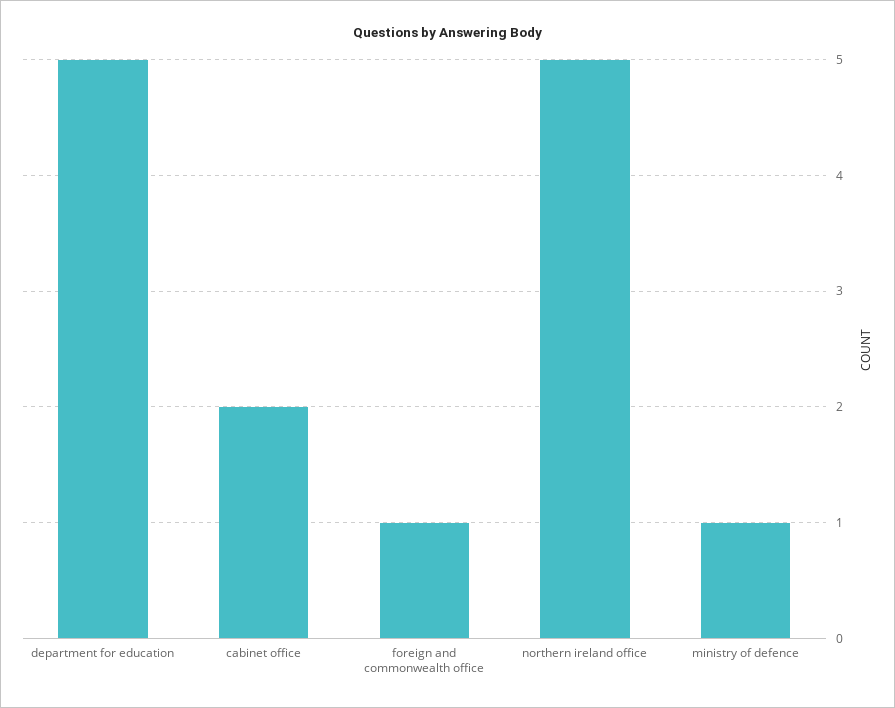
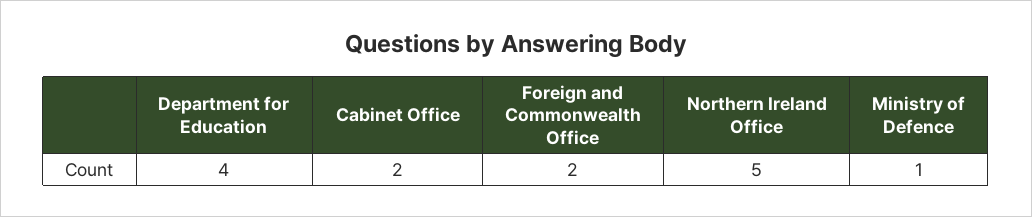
  {
-   "department for education": 5,
+   "department for education": 4,
    "cabinet office": 2,
-   "foreign and commonwealth office": 1,
+   "foreign and commonwealth office": 2,
    "northern ireland office": 5,
    "ministry of defence": 1
  }

